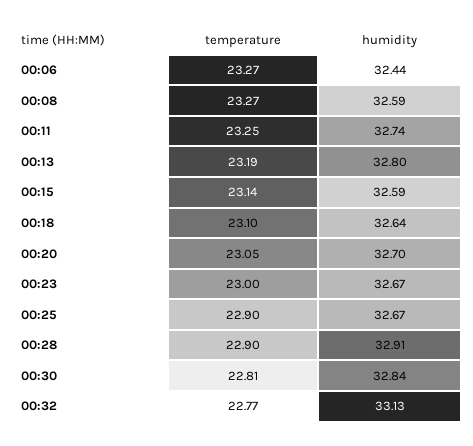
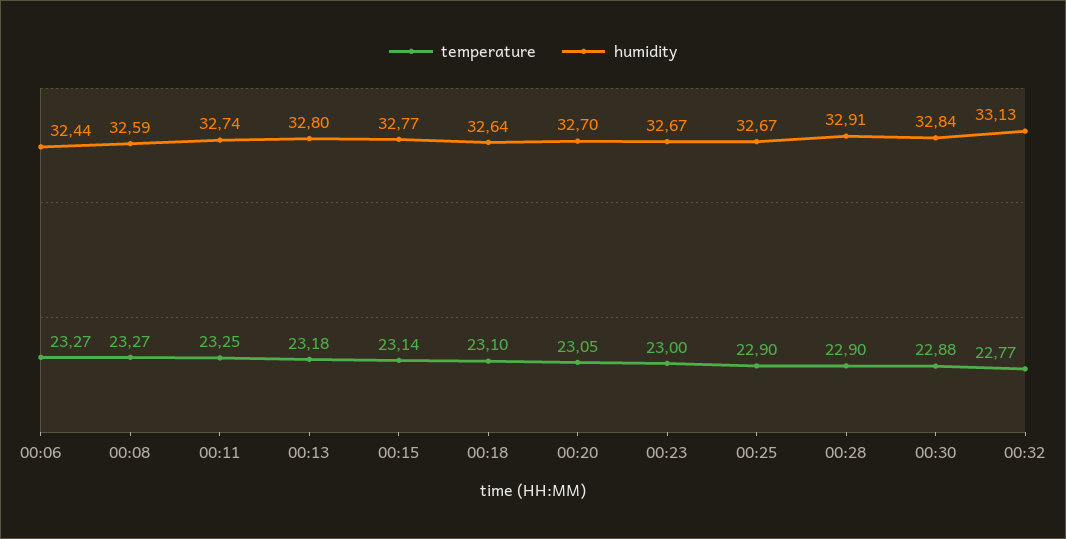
  {
    "temperature": {
      "00:06": 23.27,
      "00:08": 23.27,
      "00:11": 23.25,
-     "00:13": 23.19,
+     "00:13": 23.18,
      "00:15": 23.14,
      "00:18": 23.1,
      "00:20": 23.05,
      "00:23": 23,
      "00:25": 22.9,
      "00:28": 22.9,
-     "00:30": 22.81,
+     "00:30": 22.88,
      "00:32": 22.77
    },
    "humidity": {
      "00:06": 32.44,
      "00:08": 32.59,
      "00:11": 32.74,
      "00:13": 32.8,
-     "00:15": 32.59,
+     "00:15": 32.77,
      "00:18": 32.64,
      "00:20": 32.7,
      "00:23": 32.67,
      "00:25": 32.67,
      "00:28": 32.91,
      "00:30": 32.84,
      "00:32": 33.13
    }
  }

